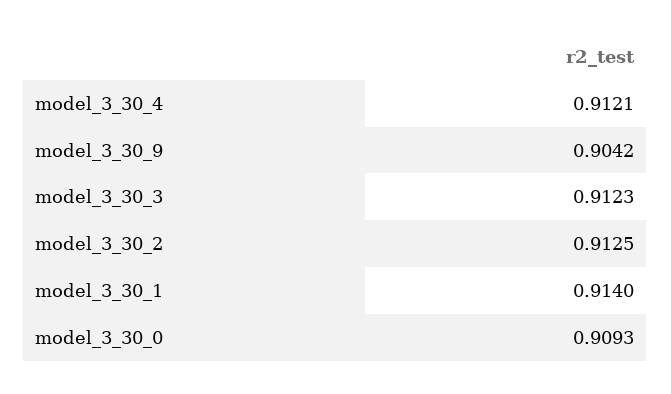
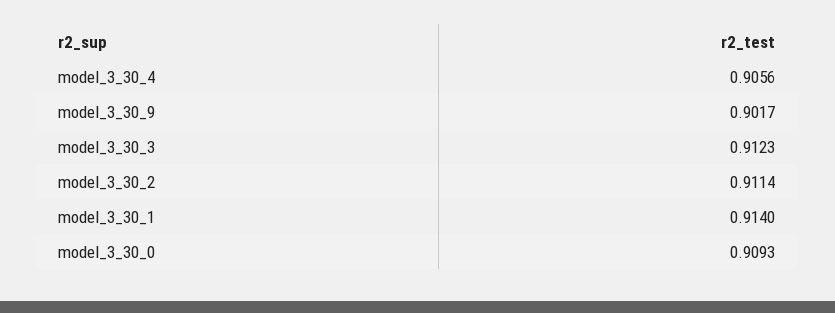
  {
-   "model_3_30_4": 0.9121,
+   "model_3_30_4": 0.9056,
-   "model_3_30_9": 0.9042,
+   "model_3_30_9": 0.9017,
    "model_3_30_3": 0.9123,
-   "model_3_30_2": 0.9125,
+   "model_3_30_2": 0.9114,
    "model_3_30_1": 0.914,
    "model_3_30_0": 0.9093
  }

